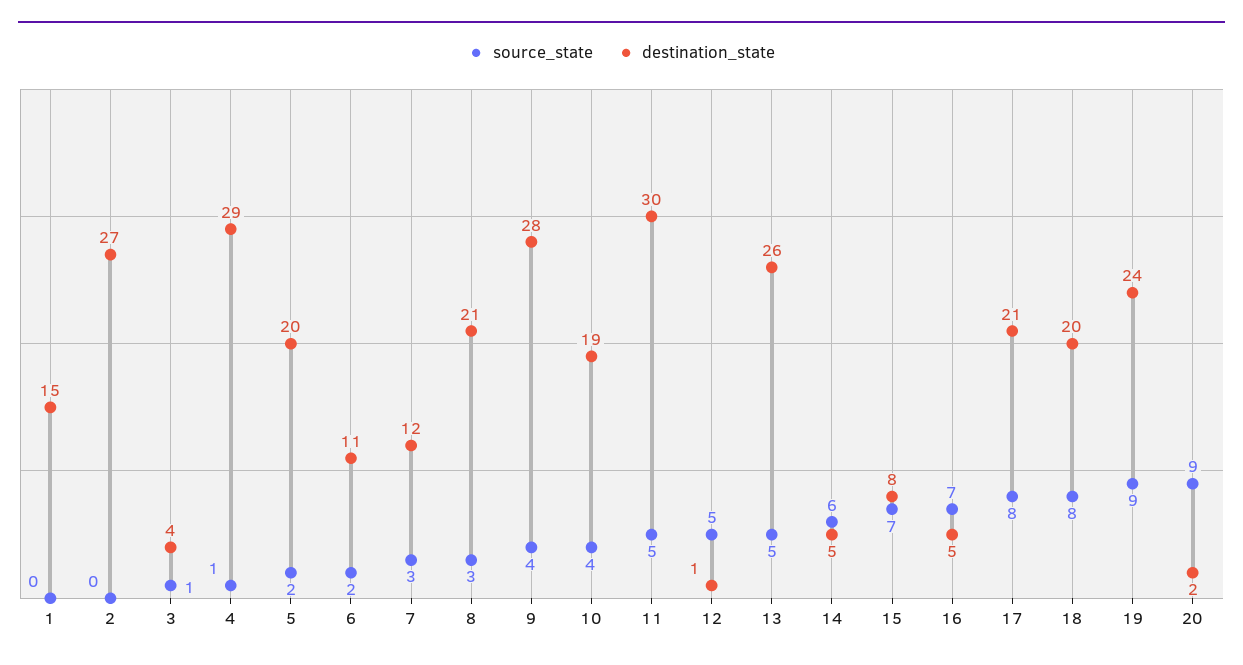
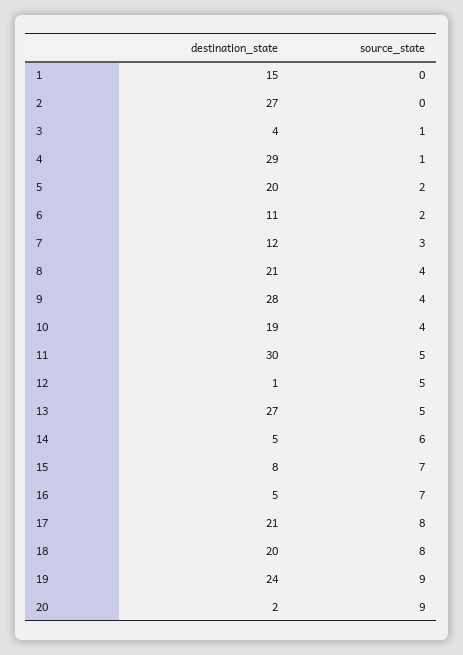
  {
    "source_state": {
      "1": 0,
      "2": 0,
      "3": 1,
      "4": 1,
      "5": 2,
      "6": 2,
      "7": 3,
-     "8": 3,
+     "8": 4,
      "9": 4,
      "10": 4,
      "11": 5,
      "12": 5,
      "13": 5,
      "14": 6,
      "15": 7,
      "16": 7,
      "17": 8,
      "18": 8,
      "19": 9,
      "20": 9
    },
    "destination_state": {
      "1": 15,
      "2": 27,
      "3": 4,
      "4": 29,
      "5": 20,
      "6": 11,
      "7": 12,
      "8": 21,
      "9": 28,
      "10": 19,
      "11": 30,
      "12": 1,
-     "13": 26,
+     "13": 27,
      "14": 5,
      "15": 8,
      "16": 5,
      "17": 21,
      "18": 20,
      "19": 24,
      "20": 2
    }
  }

